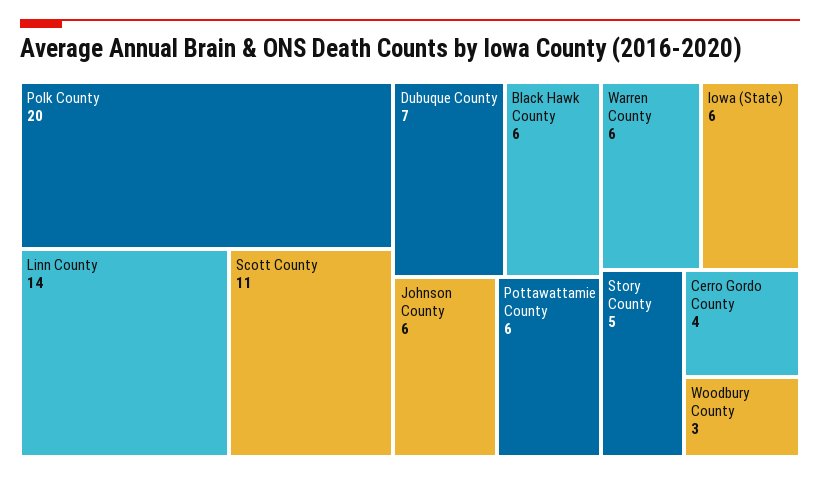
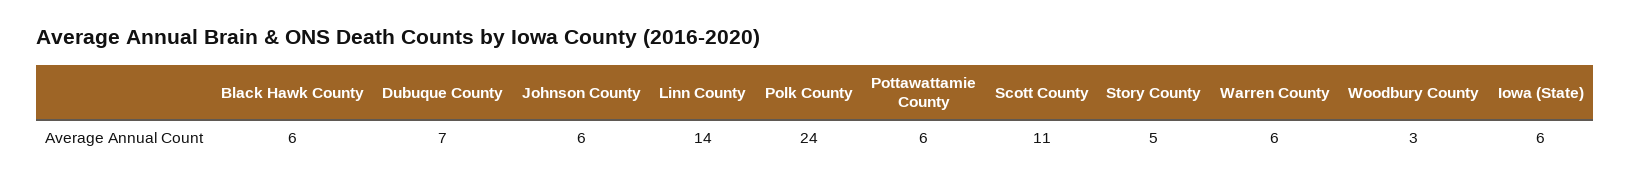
  {
-   "Polk County": 20,
+   "Polk County": 24,
    "Linn County": 14,
    "Scott County": 11,
    "Dubuque County": 7,
    "Black Hawk County": 6,
    "Johnson County": 6,
    "Pottawattamie County": 6,
    "Warren County": 6,
    "Iowa (State)": 6,
    "Story County": 5,
-   "Cerro Gordo County": 4,
    "Woodbury County": 3
  }

